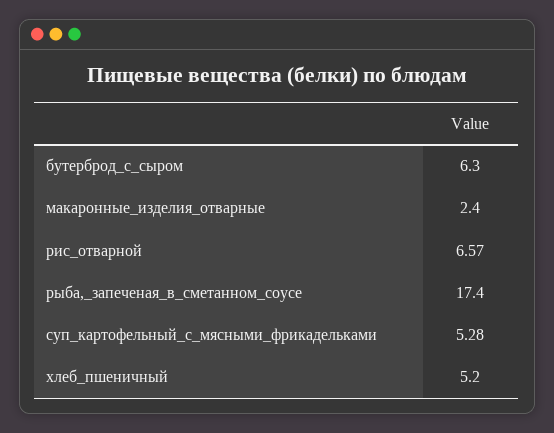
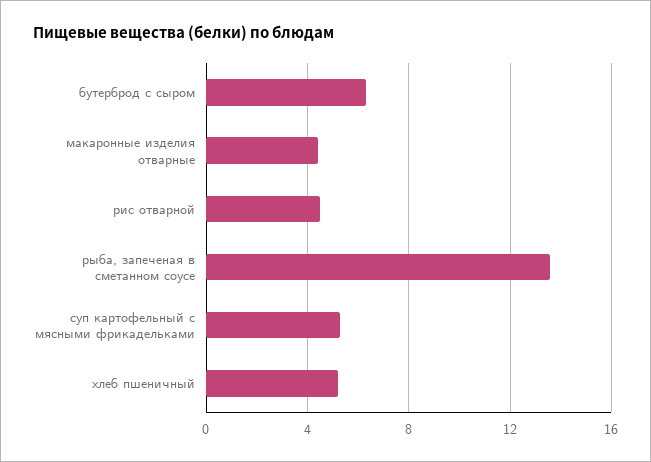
  {
    "бутерброд_с_сыром": 6.3,
-   "макаронные_изделия_отварные": 2.4,
+   "макаронные_изделия_отварные": 4.5,
-   "рис_отварной": 6.57,
+   "рис_отварной": 4.5,
-   "рыба,_запеченая_в_сметанном_соусе": 17.4,
+   "рыба,_запеченая_в_сметанном_соусе": 13.5,
    "суп_картофельный_с_мясными_фрикадельками": 5.28,
    "хлеб_пшеничный": 5.2
  }

